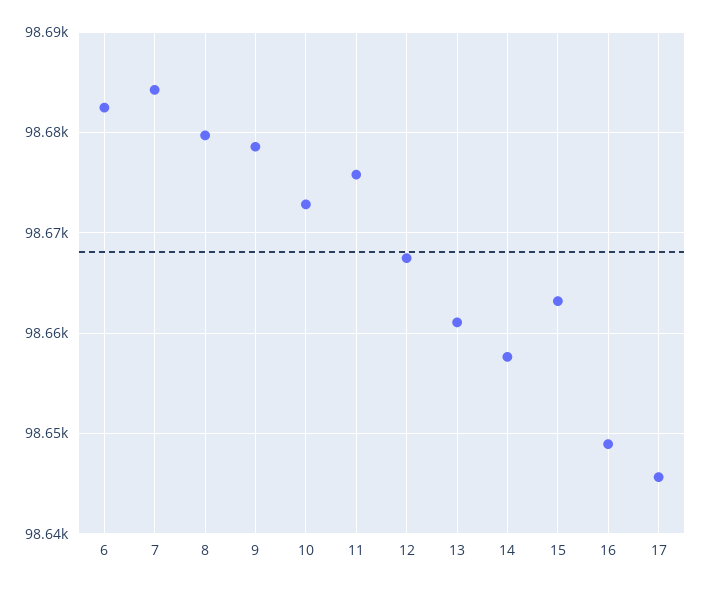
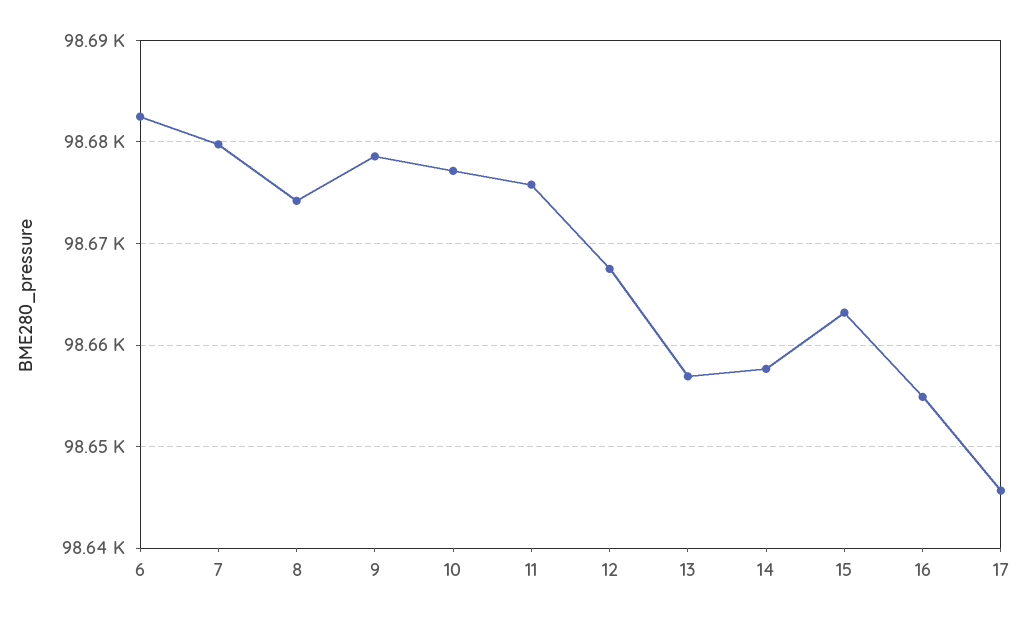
  {
    "6": 98683,
-   "7": 98684,
+   "7": 98680,
-   "8": 98680,
+   "8": 98674,
    "9": 98679,
-   "10": 98673,
+   "10": 98677,
    "11": 98676,
    "12": 98668,
-   "13": 98661,
+   "13": 98657,
    "14": 98658,
    "15": 98663,
-   "16": 98649,
+   "16": 98655,
    "17": 98646
  }

